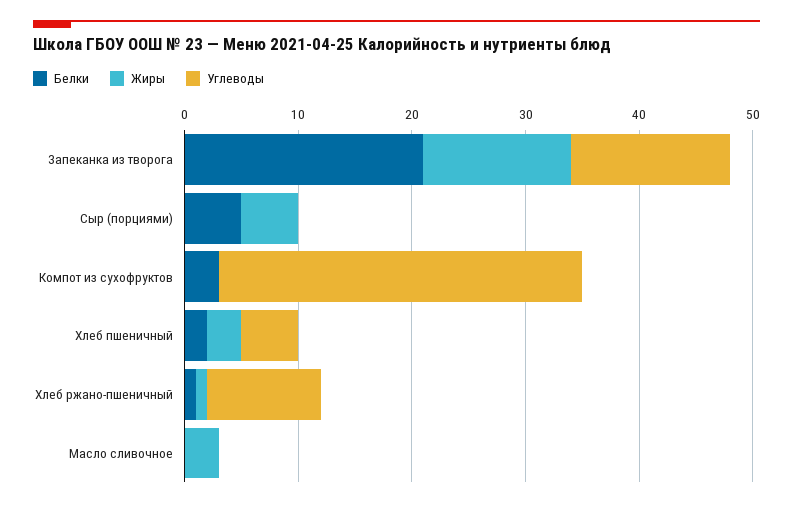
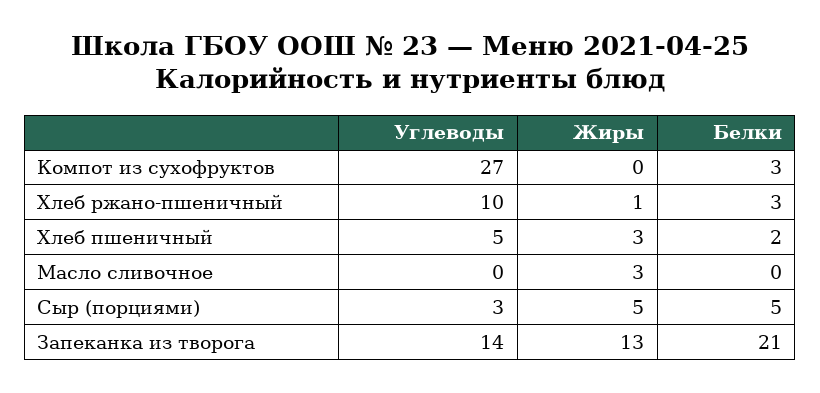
  {
    "Белки": {
      "Запеканка из творога": 21,
      "Сыр (порциями)": 5,
      "Компот из сухофруктов": 3,
      "Хлеб пшеничный": 2,
-     "Хлеб ржано-пшеничный": 1,
+     "Хлеб ржано-пшеничный": 3,
      "Масло сливочное": 0
    },
    "Жиры": {
      "Запеканка из творога": 13,
      "Сыр (порциями)": 5,
      "Компот из сухофруктов": 0,
      "Хлеб пшеничный": 3,
      "Хлеб ржано-пшеничный": 1,
      "Масло сливочное": 3
    },
    "Углеводы": {
      "Запеканка из творога": 14,
-     "Сыр (порциями)": 0,
+     "Сыр (порциями)": 3,
-     "Компот из сухофруктов": 32,
+     "Компот из сухофруктов": 27,
      "Хлеб пшеничный": 5,
      "Хлеб ржано-пшеничный": 10,
      "Масло сливочное": 0
    }
  }

